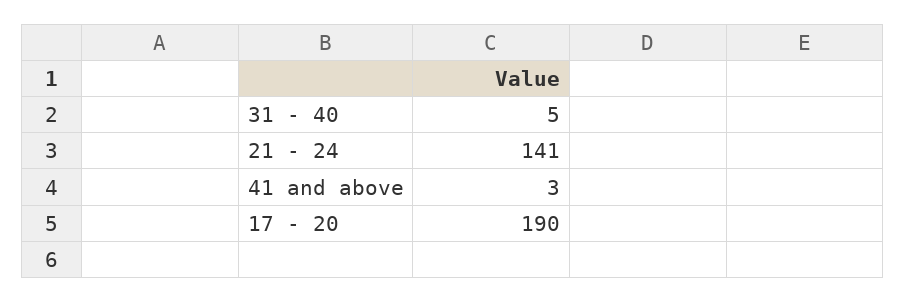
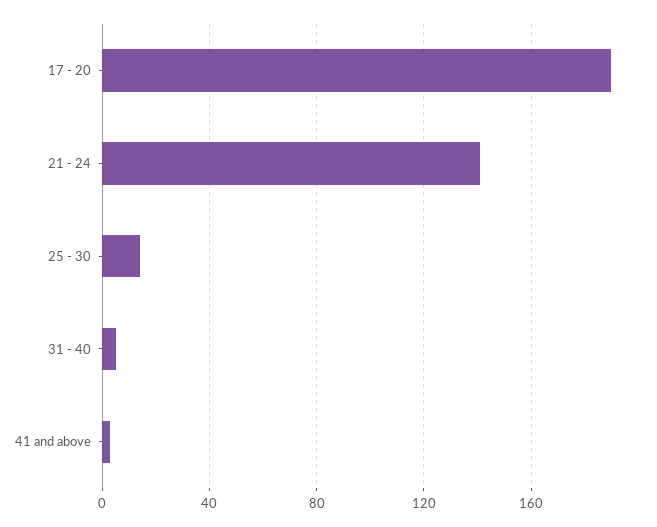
  {
    "31 - 40": 5,
    "21 - 24": 141,
    "41 and above": 3,
-   "17 - 20": 190
+   "17 - 20": 190,
+   "25 - 30": 15
  }

